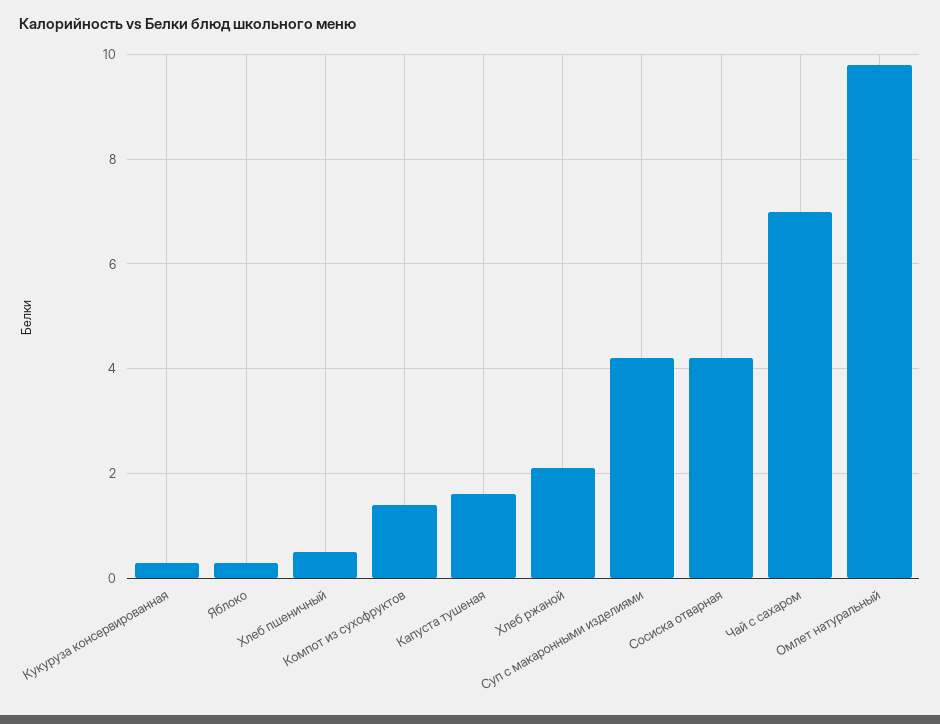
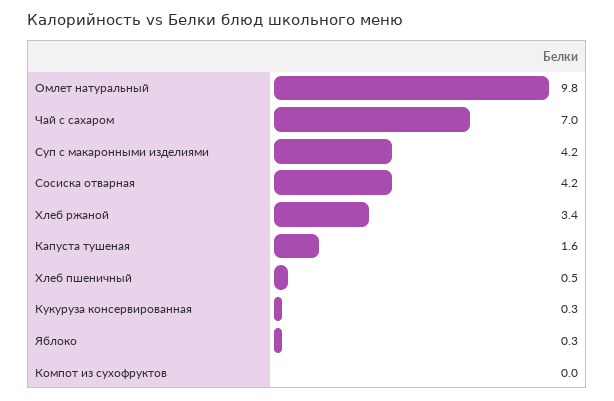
  {
    "Кукуруза консервированная": 0.3,
    "Яблоко": 0.3,
    "Хлеб пшеничный": 0.5,
-   "Компот из сухофруктов": 1.5,
+   "Компот из сухофруктов": 0,
    "Капуста тушеная": 1.6,
-   "Хлеб ржаной": 2,
+   "Хлеб ржаной": 3.4,
    "Суп с макаронными изделиями": 4.2,
    "Сосиска отварная": 4.2,
    "Чай с сахаром": 7,
    "Омлет натуральный": 9.8
  }

